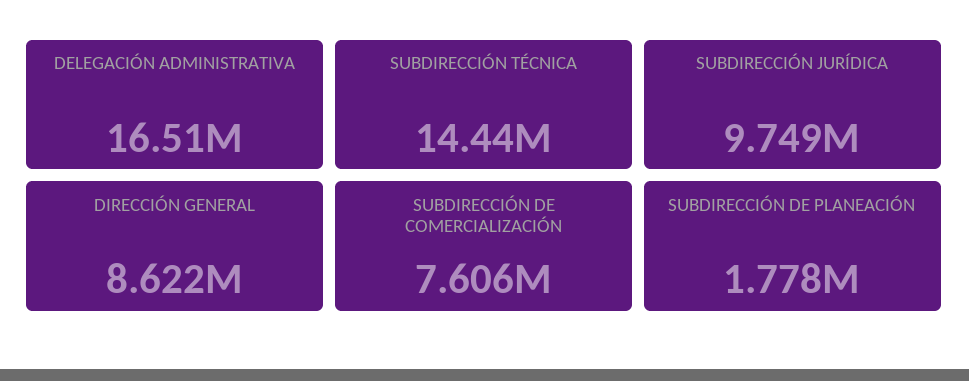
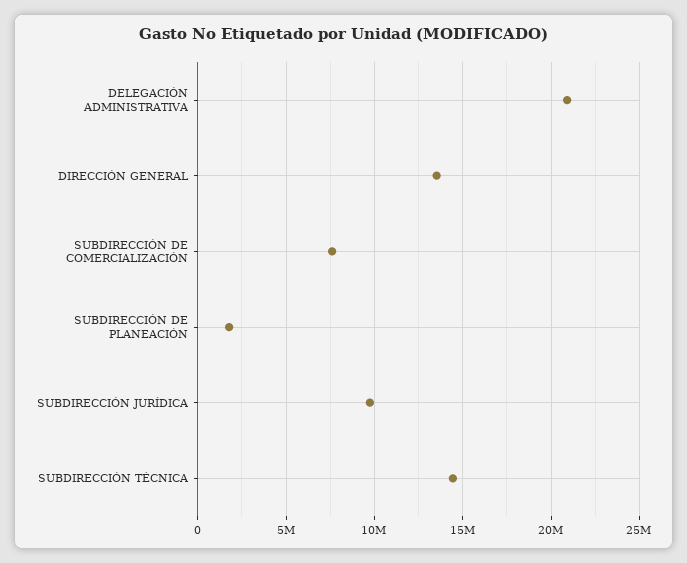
  {
-   "DELEGACIÓN ADMINISTRATIVA": 16510000,
+   "DELEGACIÓN ADMINISTRATIVA": 21000000,
    "SUBDIRECCIÓN TÉCNICA": 14440000,
    "SUBDIRECCIÓN JURÍDICA": 9749000,
-   "DIRECCIÓN GENERAL": 8622000,
+   "DIRECCIÓN GENERAL": 13500000,
    "SUBDIRECCIÓN DE COMERCIALIZACIÓN": 7606000,
    "SUBDIRECCIÓN DE PLANEACIÓN": 1778000
  }

